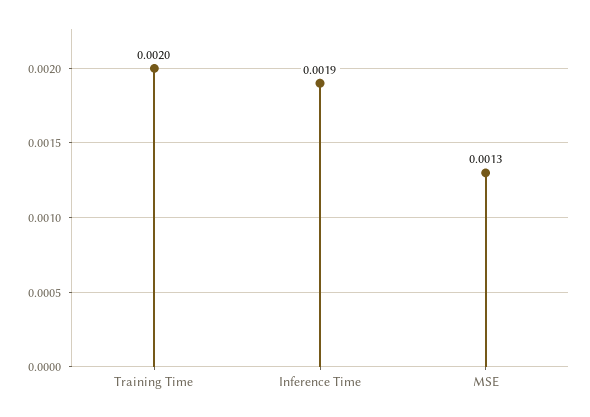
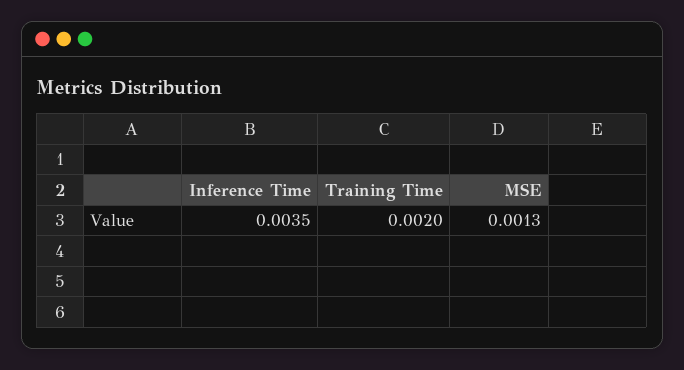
  {
    "Training Time": 0.002,
-   "Inference Time": 0.0019,
+   "Inference Time": 0.0035,
    "MSE": 0.0013
  }

